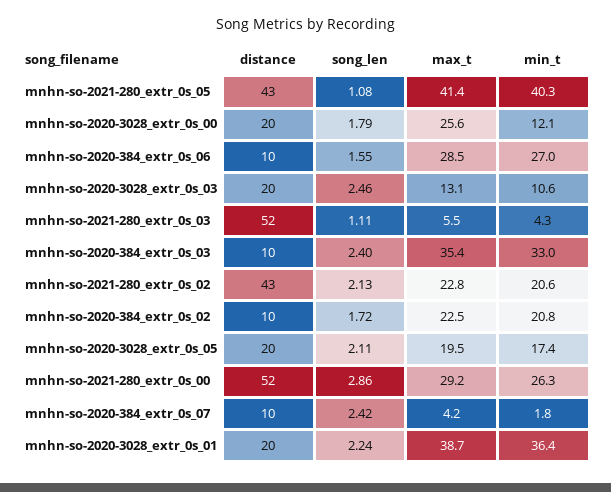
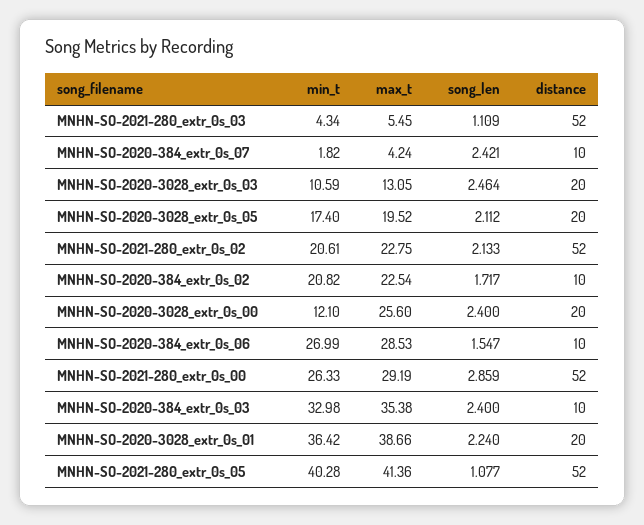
  {
    "distance": {
-     "mnhn-so-2021-280_extr_0s_05": 43,
+     "mnhn-so-2021-280_extr_0s_05": 52,
      "mnhn-so-2020-3028_extr_0s_00": 20,
      "mnhn-so-2020-384_extr_0s_06": 10,
      "mnhn-so-2020-3028_extr_0s_03": 20,
      "mnhn-so-2021-280_extr_0s_03": 52,
      "mnhn-so-2020-384_extr_0s_03": 10,
-     "mnhn-so-2021-280_extr_0s_02": 43,
+     "mnhn-so-2021-280_extr_0s_02": 52,
      "mnhn-so-2020-384_extr_0s_02": 10,
      "mnhn-so-2020-3028_extr_0s_05": 20,
      "mnhn-so-2021-280_extr_0s_00": 52,
      "mnhn-so-2020-384_extr_0s_07": 10,
      "mnhn-so-2020-3028_extr_0s_01": 20
    },
    "song_len": {
      "mnhn-so-2021-280_extr_0s_05": 1.077,
-     "mnhn-so-2020-3028_extr_0s_00": 1.79,
+     "mnhn-so-2020-3028_extr_0s_00": 2.4,
      "mnhn-so-2020-384_extr_0s_06": 1.547,
      "mnhn-so-2020-3028_extr_0s_03": 2.464,
      "mnhn-so-2021-280_extr_0s_03": 1.109,
      "mnhn-so-2020-384_extr_0s_03": 2.4,
      "mnhn-so-2021-280_extr_0s_02": 2.133,
      "mnhn-so-2020-384_extr_0s_02": 1.717,
      "mnhn-so-2020-3028_extr_0s_05": 2.112,
      "mnhn-so-2021-280_extr_0s_00": 2.859,
      "mnhn-so-2020-384_extr_0s_07": 2.421,
      "mnhn-so-2020-3028_extr_0s_01": 2.24
    },
    "max_t": {
      "mnhn-so-2021-280_extr_0s_05": 41.36,
      "mnhn-so-2020-3028_extr_0s_00": 25.6,
      "mnhn-so-2020-384_extr_0s_06": 28.53,
      "mnhn-so-2020-3028_extr_0s_03": 13.05,
      "mnhn-so-2021-280_extr_0s_03": 5.45,
      "mnhn-so-2020-384_extr_0s_03": 35.38,
      "mnhn-so-2021-280_extr_0s_02": 22.75,
      "mnhn-so-2020-384_extr_0s_02": 22.54,
      "mnhn-so-2020-3028_extr_0s_05": 19.52,
      "mnhn-so-2021-280_extr_0s_00": 29.19,
      "mnhn-so-2020-384_extr_0s_07": 4.24,
      "mnhn-so-2020-3028_extr_0s_01": 38.66
    },
    "min_t": {
      "mnhn-so-2021-280_extr_0s_05": 40.28,
      "mnhn-so-2020-3028_extr_0s_00": 12.1,
      "mnhn-so-2020-384_extr_0s_06": 26.99,
      "mnhn-so-2020-3028_extr_0s_03": 10.59,
      "mnhn-so-2021-280_extr_0s_03": 4.34,
      "mnhn-so-2020-384_extr_0s_03": 32.98,
      "mnhn-so-2021-280_extr_0s_02": 20.61,
      "mnhn-so-2020-384_extr_0s_02": 20.82,
      "mnhn-so-2020-3028_extr_0s_05": 17.4,
      "mnhn-so-2021-280_extr_0s_00": 26.33,
      "mnhn-so-2020-384_extr_0s_07": 1.82,
      "mnhn-so-2020-3028_extr_0s_01": 36.42
    }
  }

